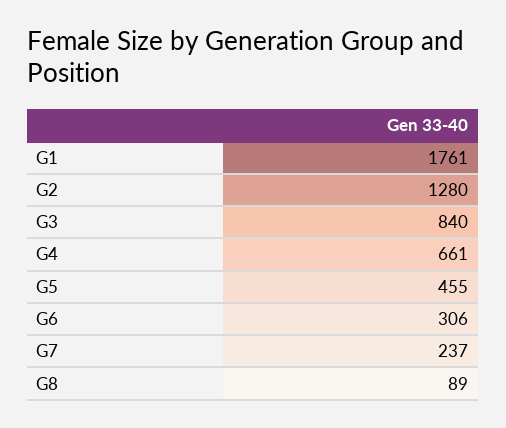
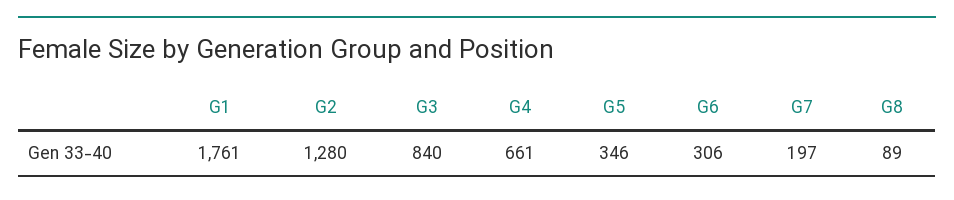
  {
    "G1": 1761,
    "G2": 1280,
    "G3": 840,
    "G4": 661,
-   "G5": 455,
+   "G5": 346,
    "G6": 306,
-   "G7": 237,
+   "G7": 197,
    "G8": 89
  }

